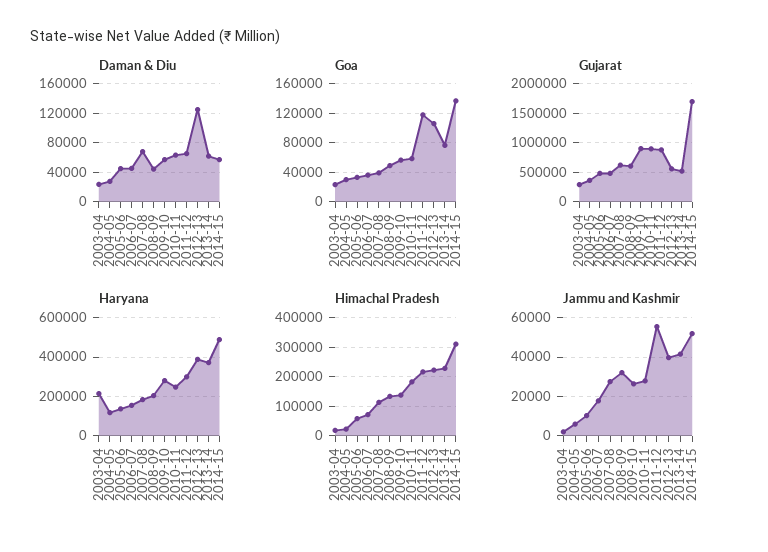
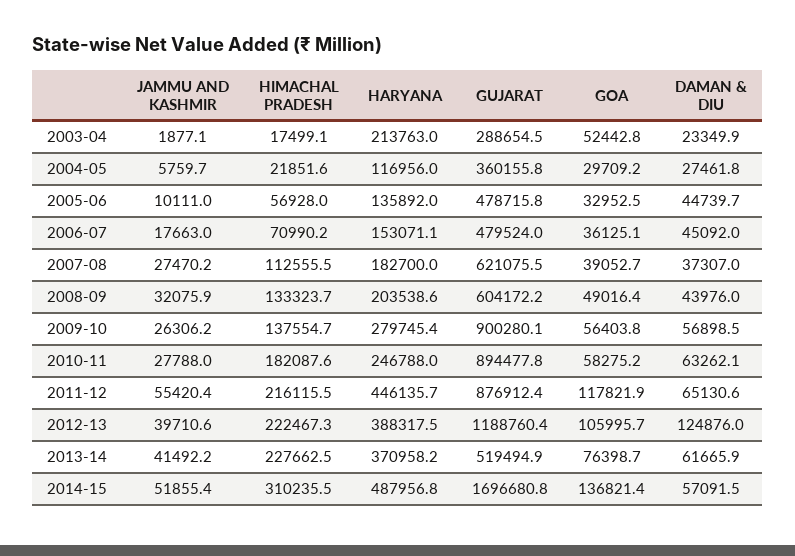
  {
    "Daman & Diu": {
      "2003-04": 23349.9,
      "2004-05": 27461.8,
      "2005-06": 44739.7,
      "2006-07": 45092,
-     "2007-08": 70000,
+     "2007-08": 37307,
      "2008-09": 43976,
      "2009-10": 56898.5,
      "2010-11": 63262.1,
      "2011-12": 65130.6,
      "2012-13": 124876,
      "2013-14": 61665.9,
      "2014-15": 57091.5
    },
    "Goa": {
-     "2003-04": 20000,
+     "2003-04": 52442.8,
      "2004-05": 29709.2,
      "2005-06": 32952.5,
      "2006-07": 36125.1,
      "2007-08": 39052.7,
      "2008-09": 49016.4,
      "2009-10": 56403.8,
      "2010-11": 58275.2,
      "2011-12": 117821.9,
      "2012-13": 105995.7,
      "2013-14": 76398.7,
      "2014-15": 136821.4
    },
    "Gujarat": {
      "2003-04": 288654.5,
      "2004-05": 360155.8,
      "2005-06": 478715.8,
      "2006-07": 479524,
      "2007-08": 621075.5,
      "2008-09": 604172.2,
      "2009-10": 900280.1,
      "2010-11": 894477.8,
      "2011-12": 876912.4,
-     "2012-13": 500000,
+     "2012-13": 1188760.4,
      "2013-14": 519494.9,
      "2014-15": 1696680.8
    },
    "Haryana": {
      "2003-04": 213763,
      "2004-05": 116956,
      "2005-06": 135892,
      "2006-07": 153071.1,
      "2007-08": 182700,
      "2008-09": 203538.6,
      "2009-10": 279745.4,
      "2010-11": 246788,
-     "2011-12": 300000,
+     "2011-12": 446135.7,
      "2012-13": 388317.5,
      "2013-14": 370958.2,
      "2014-15": 487956.8
    },
    "Himachal Pradesh": {
      "2003-04": 17499.1,
      "2004-05": 21851.6,
      "2005-06": 56928,
      "2006-07": 70990.2,
      "2007-08": 112555.5,
      "2008-09": 133323.7,
      "2009-10": 137554.7,
      "2010-11": 182087.6,
      "2011-12": 216115.5,
      "2012-13": 222467.3,
      "2013-14": 227662.5,
      "2014-15": 310235.5
    },
    "Jammu and Kashmir": {
      "2003-04": 1877.1,
      "2004-05": 5759.7,
      "2005-06": 10111,
      "2006-07": 17663,
      "2007-08": 27470.2,
      "2008-09": 32075.9,
      "2009-10": 26306.2,
      "2010-11": 27788,
      "2011-12": 55420.4,
      "2012-13": 39710.6,
      "2013-14": 41492.2,
      "2014-15": 51855.4
    }
  }

